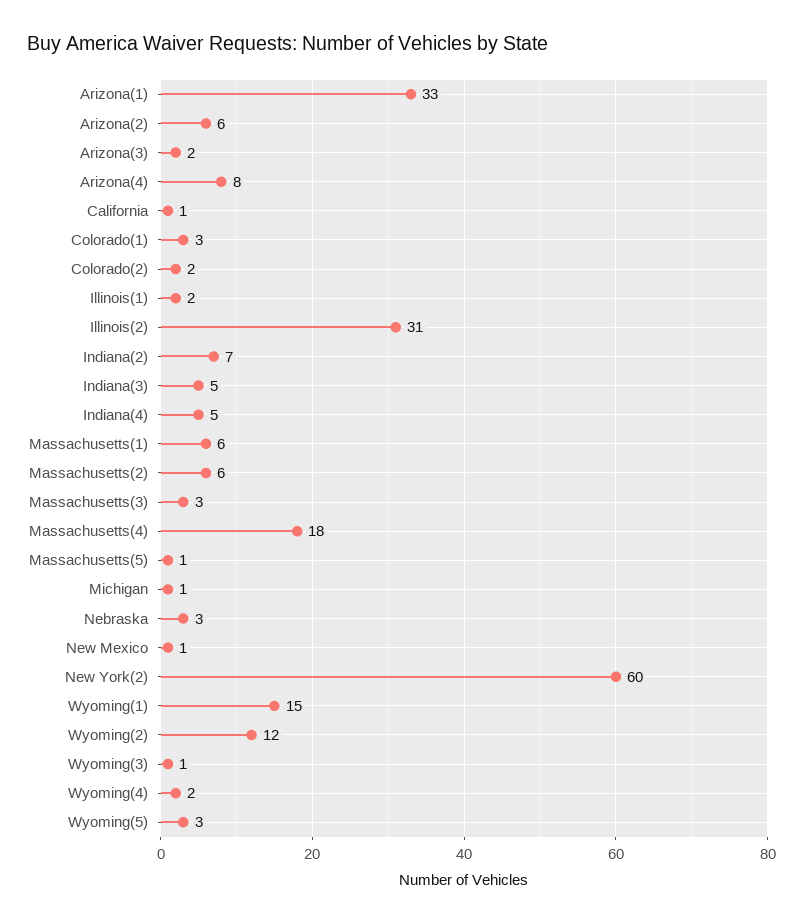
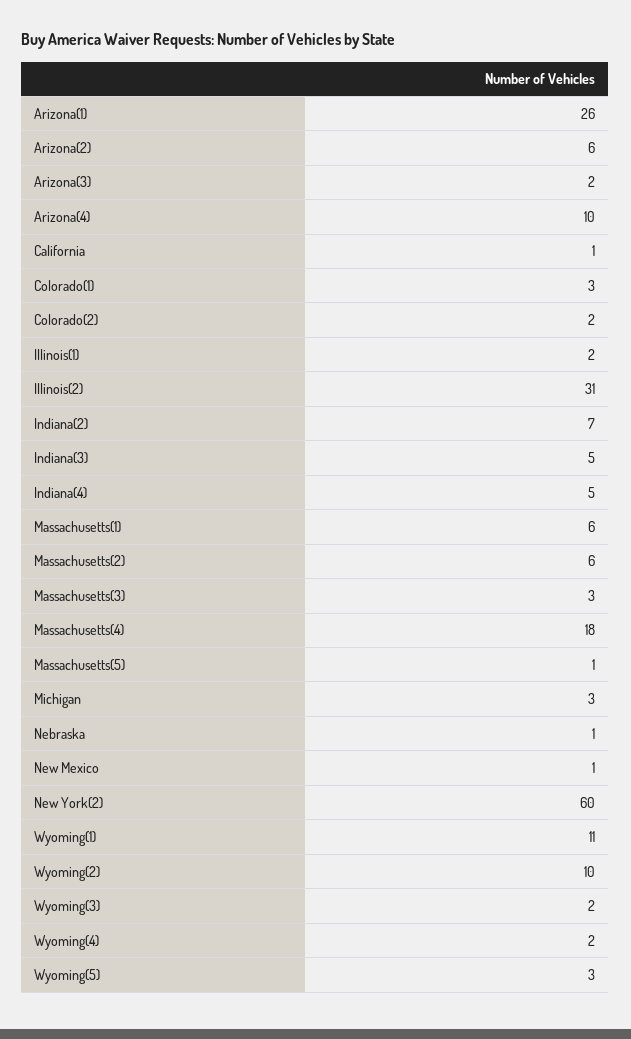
  {
-   "Arizona(1)": 33,
+   "Arizona(1)": 26,
    "Arizona(2)": 6,
    "Arizona(3)": 2,
-   "Arizona(4)": 8,
+   "Arizona(4)": 10,
    "California": 1,
    "Colorado(1)": 3,
    "Colorado(2)": 2,
    "Illinois(1)": 2,
    "Illinois(2)": 31,
    "Indiana(2)": 7,
    "Indiana(3)": 5,
    "Indiana(4)": 5,
    "Massachusetts(1)": 6,
    "Massachusetts(2)": 6,
    "Massachusetts(3)": 3,
    "Massachusetts(4)": 18,
    "Massachusetts(5)": 1,
-   "Michigan": 1,
+   "Michigan": 3,
-   "Nebraska": 3,
+   "Nebraska": 1,
    "New Mexico": 1,
    "New York(2)": 60,
-   "Wyoming(1)": 15,
+   "Wyoming(1)": 11,
-   "Wyoming(2)": 12,
+   "Wyoming(2)": 10,
-   "Wyoming(3)": 1,
+   "Wyoming(3)": 2,
    "Wyoming(4)": 2,
    "Wyoming(5)": 3
  }

